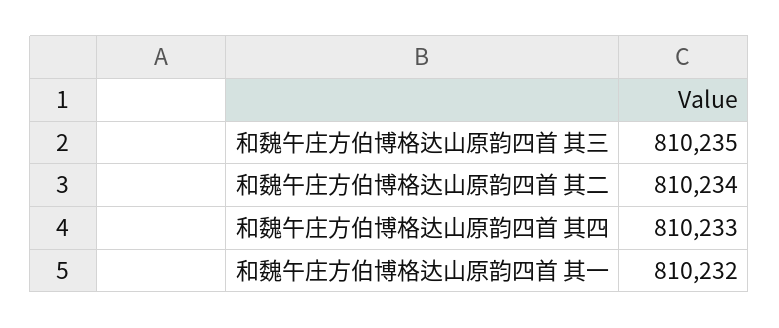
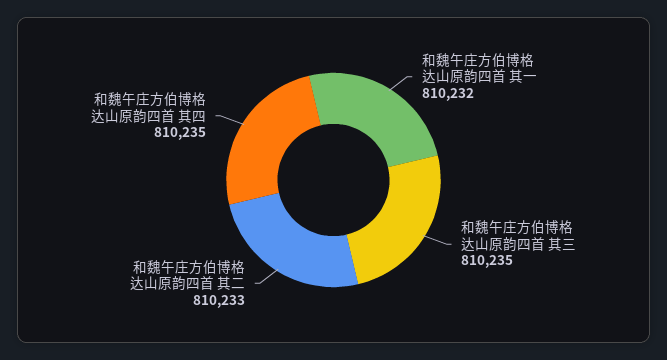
  {
    "和魏午庄方伯博格达山原韵四首 其三": 810235,
-   "和魏午庄方伯博格达山原韵四首 其二": 810234,
+   "和魏午庄方伯博格达山原韵四首 其二": 810233,
-   "和魏午庄方伯博格达山原韵四首 其四": 810233,
+   "和魏午庄方伯博格达山原韵四首 其四": 810235,
    "和魏午庄方伯博格达山原韵四首 其一": 810232
  }

